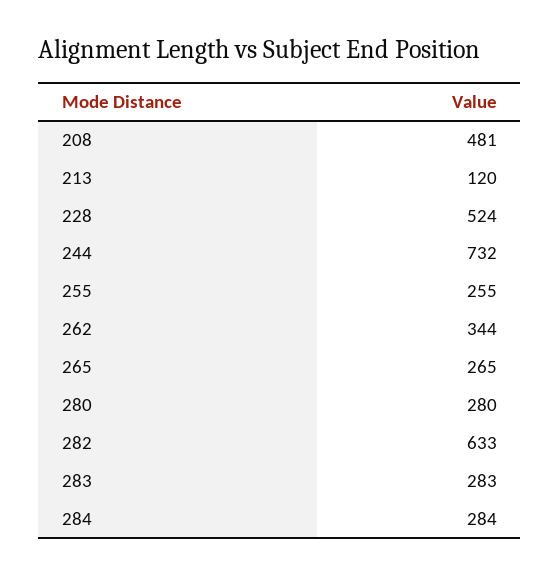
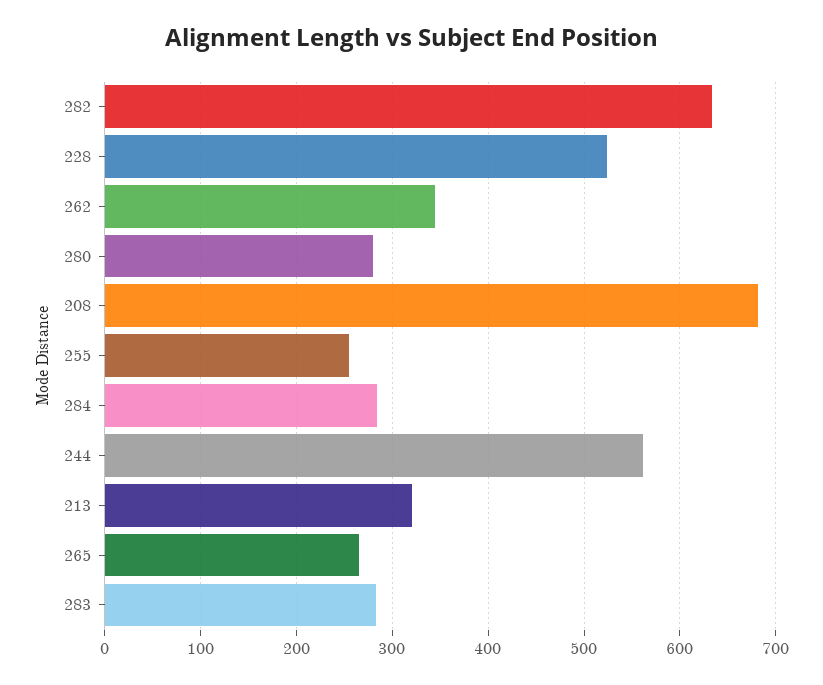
  {
-   "208": 481,
+   "208": 680,
-   "213": 120,
+   "213": 320,
    "228": 524,
-   "244": 732,
+   "244": 560,
    "255": 255,
    "262": 344,
    "265": 265,
    "280": 280,
    "282": 633,
    "283": 283,
    "284": 284
  }

